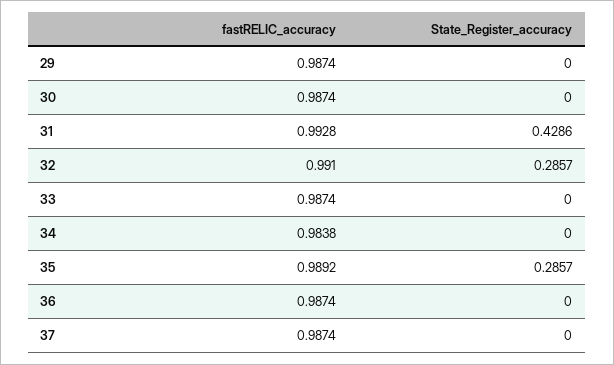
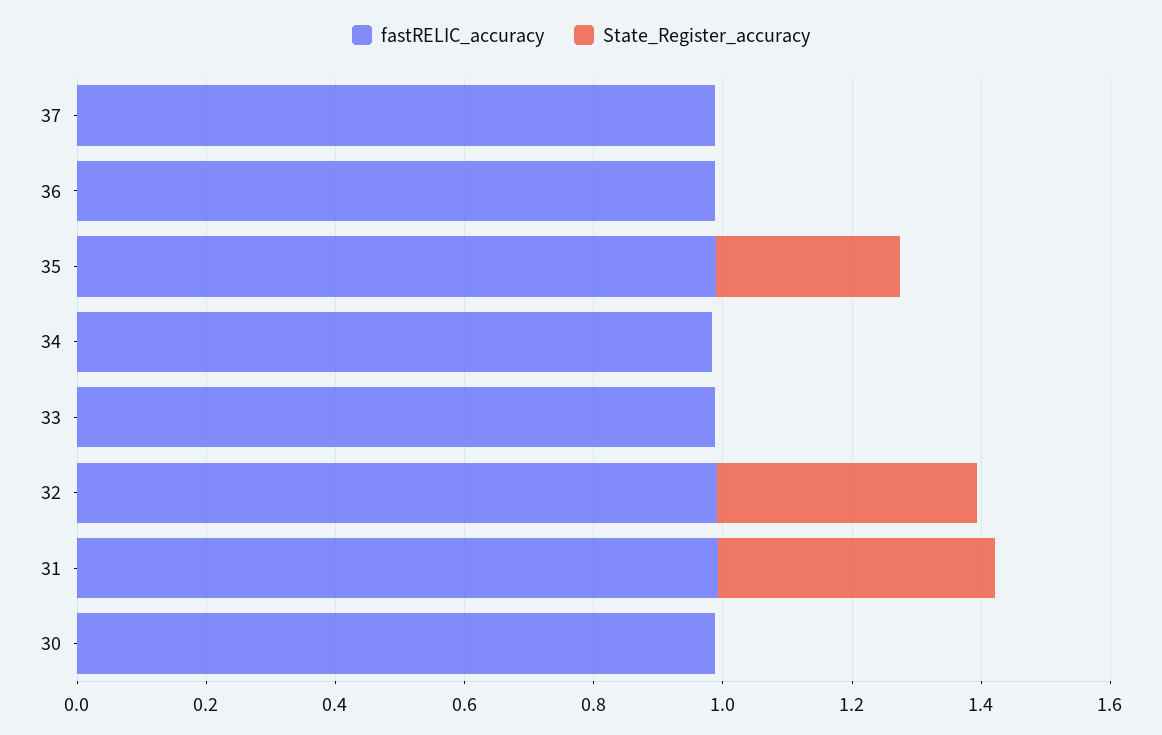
  {
    "fastRELIC_accuracy": {
-     "29": 0.9874,
      "30": 0.9874,
      "31": 0.9928,
      "32": 0.991,
      "33": 0.9874,
      "34": 0.9838,
      "35": 0.9892,
      "36": 0.9874,
      "37": 0.9874
    },
    "State_Register_accuracy": {
-     "29": 0,
      "30": 0,
      "31": 0.4286,
-     "32": 0.2857,
+     "32": 0.4,
      "33": 0,
      "34": 0,
      "35": 0.2857,
      "36": 0,
      "37": 0
    }
  }

